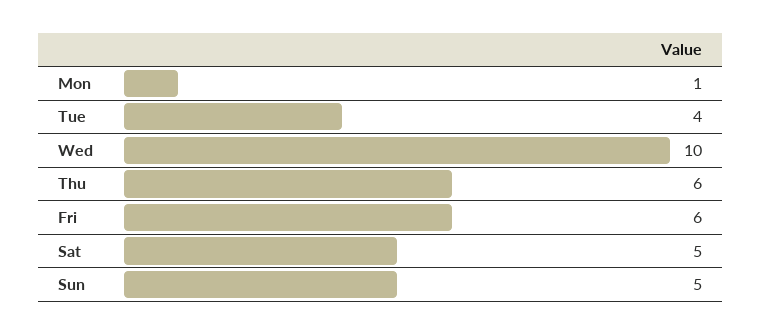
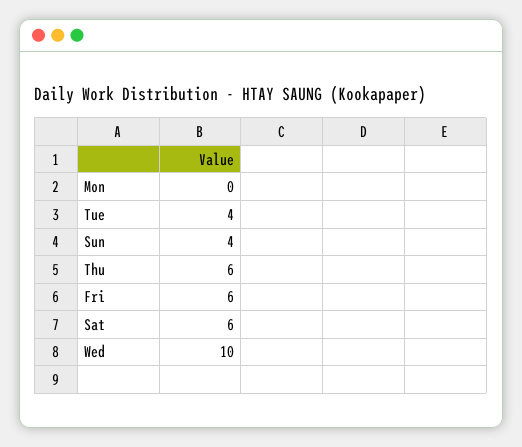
  {
-   "Mon": 1,
+   "Mon": 0,
    "Tue": 4,
    "Wed": 10,
    "Thu": 6,
    "Fri": 6,
-   "Sat": 5,
+   "Sat": 6,
-   "Sun": 5
+   "Sun": 4
  }

